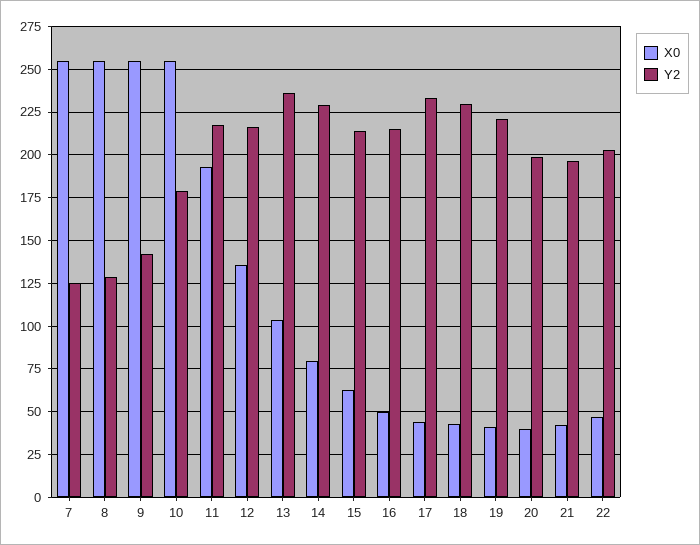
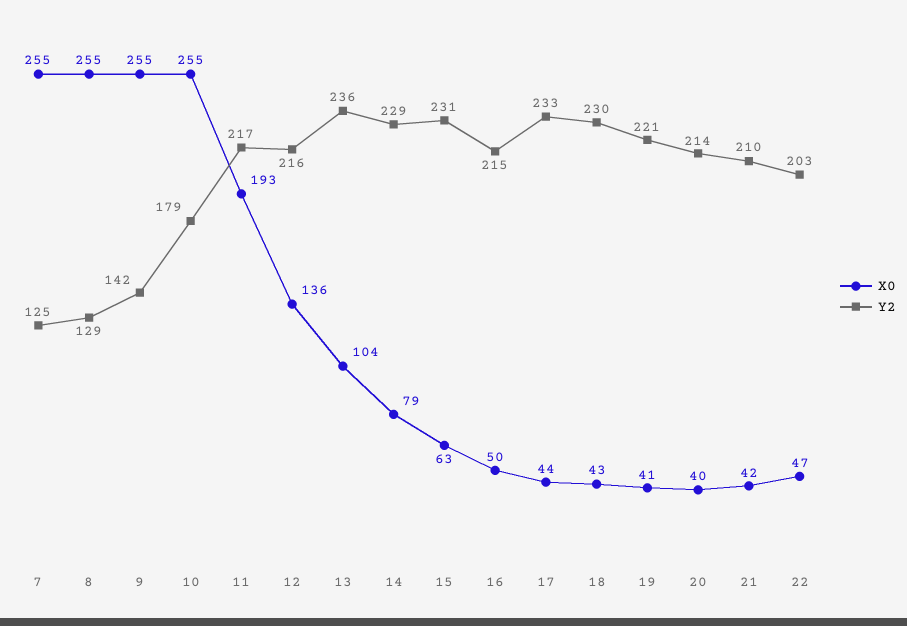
  {
    "X0": {
      "7": 255,
      "8": 255,
      "9": 255,
      "10": 255,
      "11": 193,
      "12": 136,
      "13": 104,
      "14": 79,
      "15": 63,
      "16": 50,
      "17": 44,
      "18": 43,
      "19": 41,
      "20": 40,
      "21": 42,
      "22": 47
    },
    "Y2": {
      "7": 125,
      "8": 129,
      "9": 142,
      "10": 179,
      "11": 217,
      "12": 216,
      "13": 236,
      "14": 229,
-     "15": 215,
+     "15": 231,
      "16": 215,
      "17": 233,
      "18": 230,
      "19": 221,
-     "20": 200,
+     "20": 214,
-     "21": 195,
+     "21": 210,
      "22": 203
    }
  }

